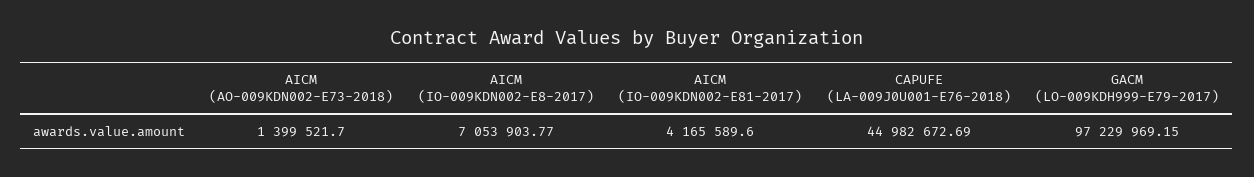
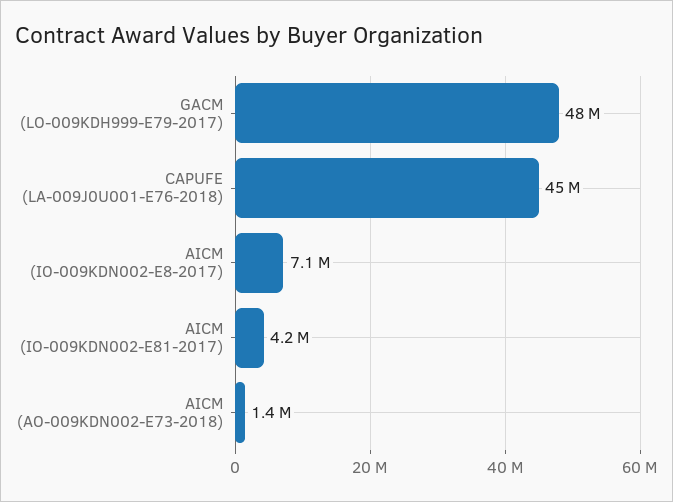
  {
    "AICM (AO-009KDN002-E73-2018)": 1399521.7,
    "AICM (IO-009KDN002-E8-2017)": 7053903.77,
    "AICM (IO-009KDN002-E81-2017)": 4165589.6,
    "CAPUFE (LA-009J0U001-E76-2018)": 44982672.69,
-   "GACM (LO-009KDH999-E79-2017)": 97229969.15
+   "GACM (LO-009KDH999-E79-2017)": 48000000
  }

